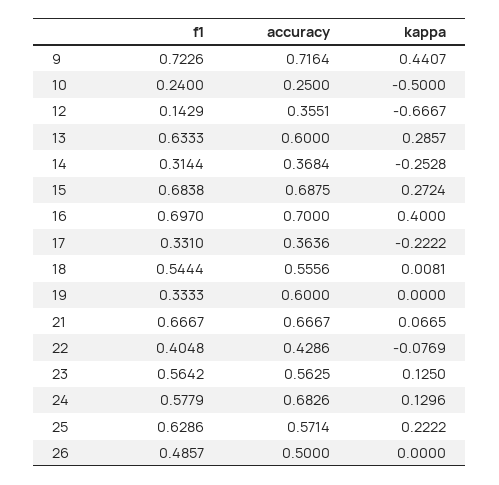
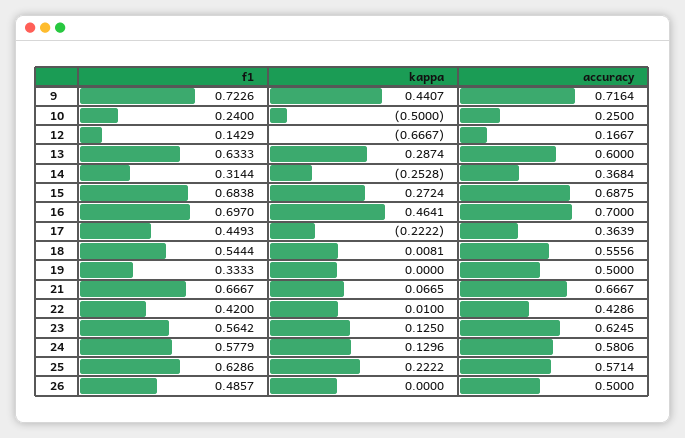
  {
    "f1": {
      "9": 0.7226,
      "10": 0.24,
      "12": 0.1429,
      "13": 0.6333,
      "14": 0.3144,
      "15": 0.6838,
      "16": 0.697,
-     "17": 0.331,
+     "17": 0.4493,
      "18": 0.5444,
      "19": 0.3333,
      "21": 0.6667,
-     "22": 0.4048,
+     "22": 0.42,
      "23": 0.5642,
      "24": 0.5779,
      "25": 0.6286,
      "26": 0.4857
    },
    "accuracy": {
      "9": 0.7164,
      "10": 0.25,
-     "12": 0.3551,
+     "12": 0.1667,
      "13": 0.6,
      "14": 0.3684,
      "15": 0.6875,
      "16": 0.7,
-     "17": 0.3636,
+     "17": 0.3639,
      "18": 0.5556,
-     "19": 0.6,
+     "19": 0.5,
      "21": 0.6667,
      "22": 0.4286,
-     "23": 0.5625,
+     "23": 0.6245,
-     "24": 0.6826,
+     "24": 0.5806,
      "25": 0.5714,
      "26": 0.5
    },
    "kappa": {
      "9": 0.4407,
      "10": -0.5,
      "12": -0.6667,
-     "13": 0.2857,
+     "13": 0.2874,
      "14": -0.2528,
      "15": 0.2724,
-     "16": 0.4,
+     "16": 0.4641,
      "17": -0.2222,
      "18": 0.0081,
      "19": 0,
      "21": 0.0665,
-     "22": -0.0769,
+     "22": 0.01,
      "23": 0.125,
      "24": 0.1296,
      "25": 0.2222,
      "26": 0
    }
  }

